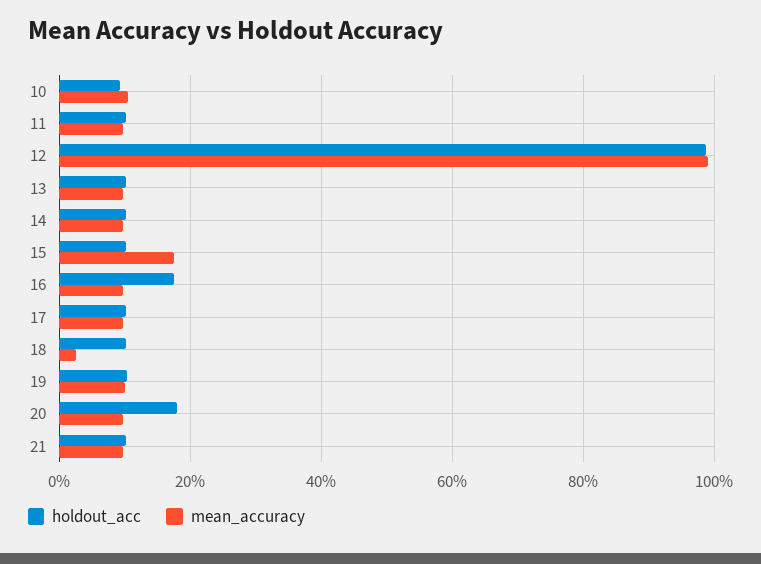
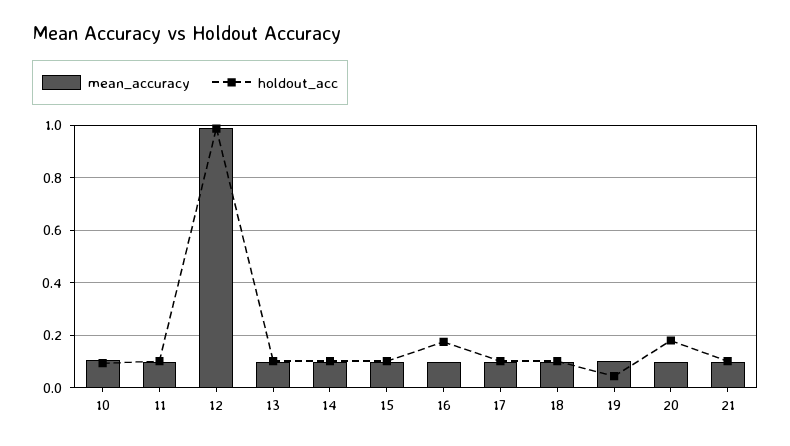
  {
    "holdout_acc": {
      "10": 0.1,
      "11": 0.1,
      "12": 0.98,
      "13": 0.1,
      "14": 0.1,
      "15": 0.1,
      "16": 0.18,
      "17": 0.1,
      "18": 0.1,
-     "19": 0.1,
+     "19": 0.05,
      "20": 0.18,
      "21": 0.1
    },
    "mean_accuracy": {
      "10": 0.1,
      "11": 0.1,
      "12": 0.98,
      "13": 0.1,
      "14": 0.1,
-     "15": 0.18,
+     "15": 0.1,
      "16": 0.1,
      "17": 0.1,
-     "18": 0.02,
+     "18": 0.1,
      "19": 0.1,
      "20": 0.1,
      "21": 0.1
    }
  }

